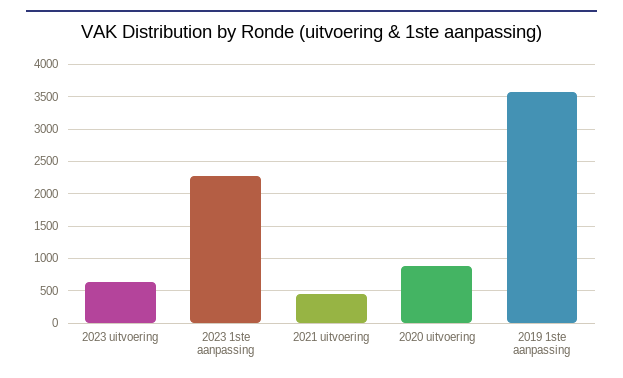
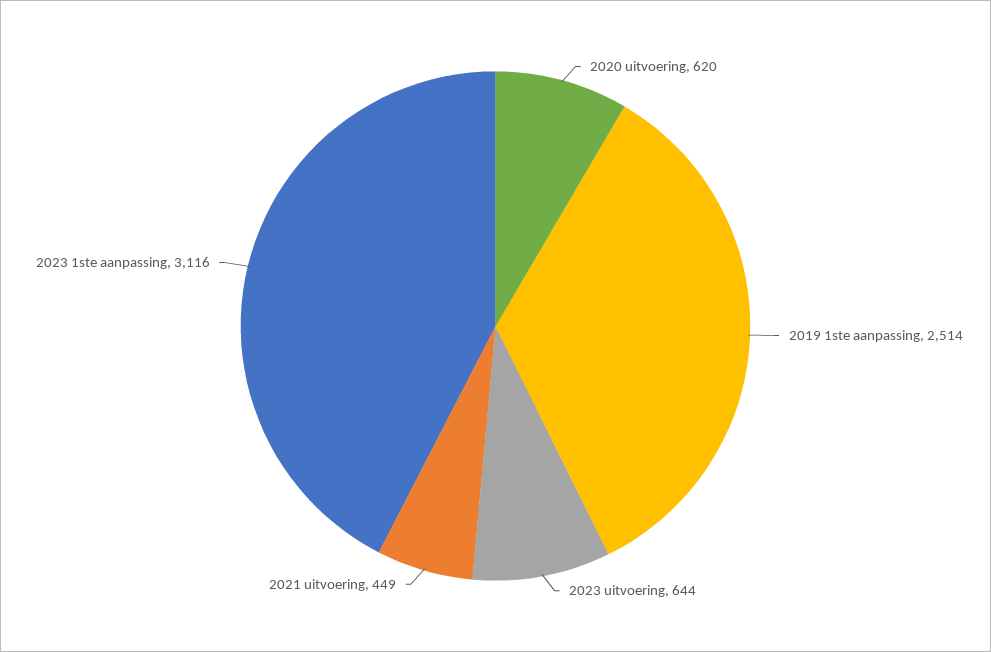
  {
    "2023 uitvoering": 644,
-   "2023 1ste aanpassing": 2300,
+   "2023 1ste aanpassing": 3116,
    "2021 uitvoering": 449,
-   "2020 uitvoering": 900,
+   "2020 uitvoering": 620,
-   "2019 1ste aanpassing": 3600
+   "2019 1ste aanpassing": 2514
  }

